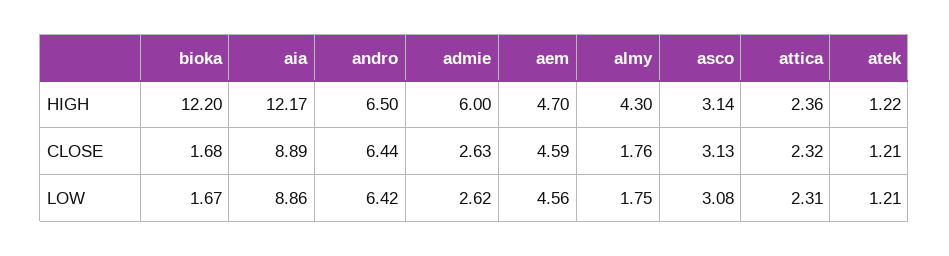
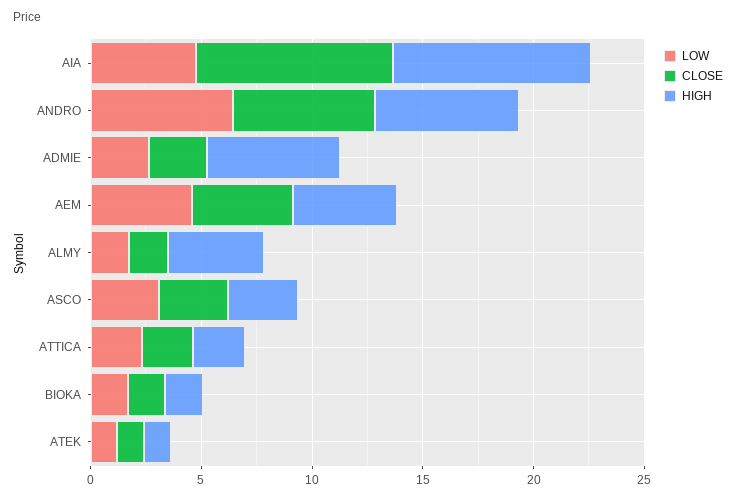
  {
    "HIGH": {
-     "bioka": 12.2,
+     "bioka": 2,
-     "aia": 12.17,
+     "aia": 9,
      "andro": 6.5,
      "admie": 6,
      "aem": 4.7,
      "almy": 4.3,
      "asco": 3.14,
      "attica": 2.36,
      "atek": 1.22
    },
    "CLOSE": {
      "bioka": 1.68,
      "aia": 8.89,
      "andro": 6.44,
      "admie": 2.63,
      "aem": 4.59,
      "almy": 1.76,
      "asco": 3.13,
      "attica": 2.32,
      "atek": 1.21
    },
    "LOW": {
      "bioka": 1.67,
-     "aia": 8.86,
+     "aia": 5,
      "andro": 6.42,
      "admie": 2.62,
      "aem": 4.56,
      "almy": 1.75,
      "asco": 3.08,
      "attica": 2.31,
      "atek": 1.21
    }
  }

